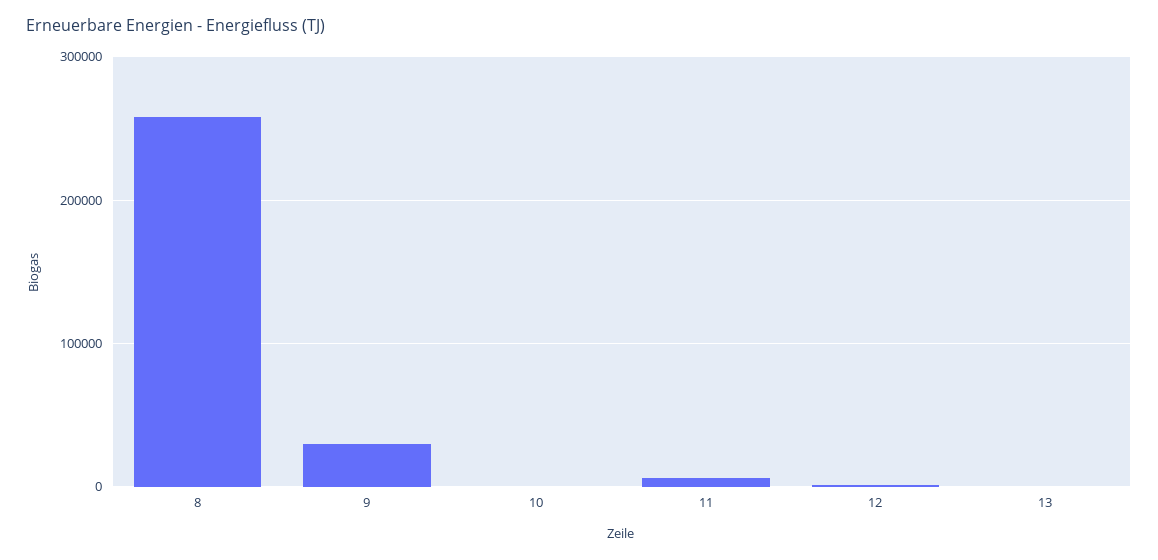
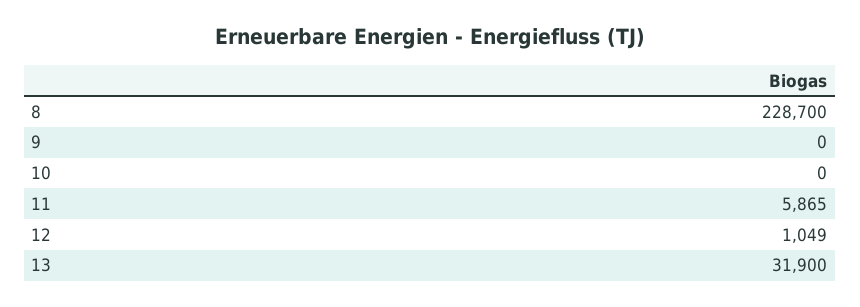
  {
-   "8": 260000,
+   "8": 228700,
-   "9": 30000,
+   "9": 0,
    "10": 0,
    "11": 5865,
    "12": 1049,
-   "13": 0
+   "13": 31900
  }

